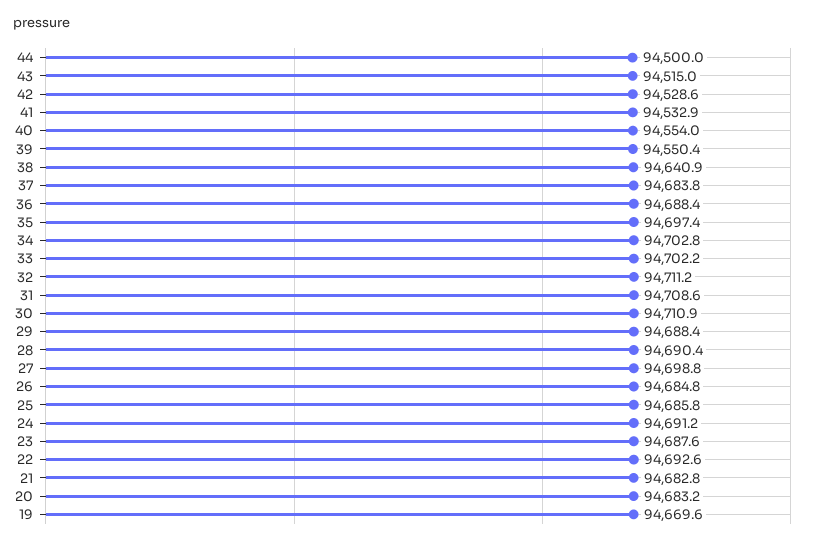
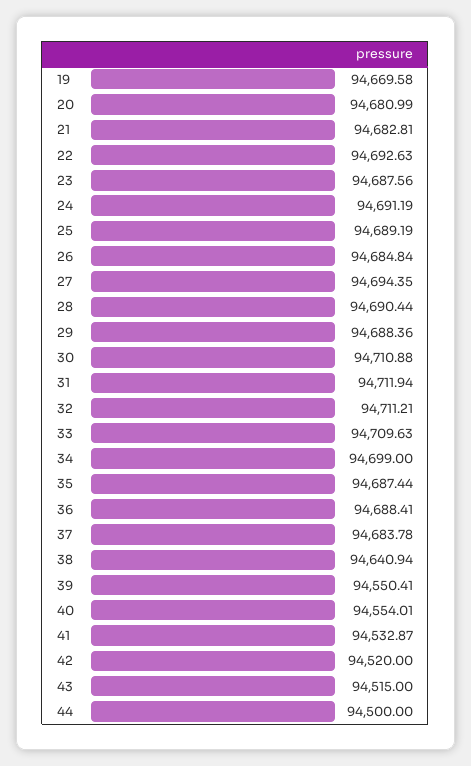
  {
    "44": 94500,
    "43": 94515,
-   "42": 94528.6,
+   "42": 94520,
    "41": 94532.87,
    "40": 94554.01,
    "39": 94550.41,
    "38": 94640.94,
    "37": 94683.78,
    "36": 94688.41,
-   "35": 94697.4,
+   "35": 94687.44,
-   "34": 94702.8,
+   "34": 94699,
-   "33": 94702.2,
+   "33": 94709.63,
    "32": 94711.21,
-   "31": 94708.6,
+   "31": 94711.94,
    "30": 94710.88,
    "29": 94688.36,
    "28": 94690.44,
-   "27": 94698.8,
+   "27": 94694.35,
    "26": 94684.84,
-   "25": 94685.8,
+   "25": 94689.19,
    "24": 94691.19,
    "23": 94687.56,
    "22": 94692.63,
    "21": 94682.81,
-   "20": 94683.2,
+   "20": 94680.99,
    "19": 94669.58
  }

